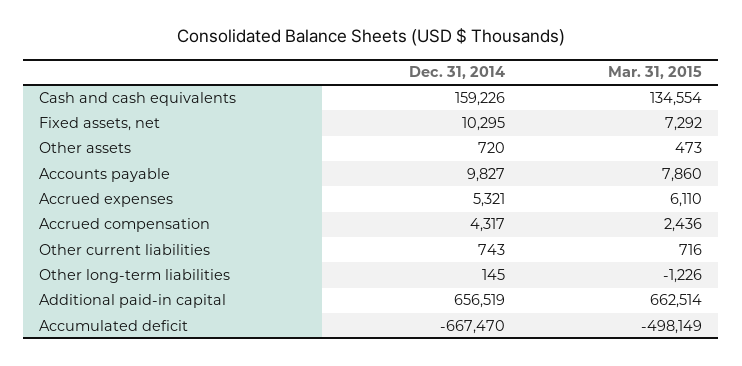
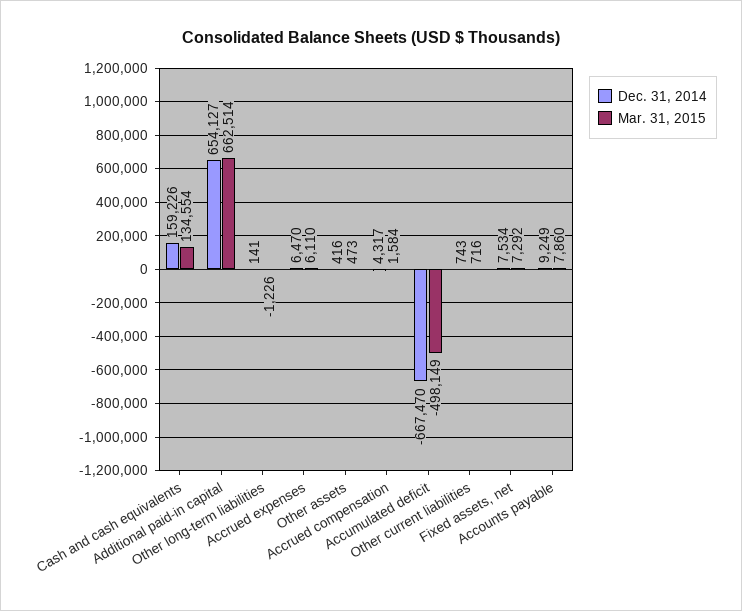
  {
    "Dec. 31, 2014": {
      "Cash and cash equivalents": 159226,
-     "Fixed assets, net": 10295,
+     "Fixed assets, net": 7534,
-     "Other assets": 720,
+     "Other assets": 416,
-     "Accounts payable": 9827,
+     "Accounts payable": 9249,
-     "Accrued expenses": 5321,
+     "Accrued expenses": 6470,
      "Accrued compensation": 4317,
      "Other current liabilities": 743,
-     "Other long-term liabilities": 145,
+     "Other long-term liabilities": 141,
-     "Additional paid-in capital": 656519,
+     "Additional paid-in capital": 654127,
      "Accumulated deficit": -667470
    },
    "Mar. 31, 2015": {
      "Cash and cash equivalents": 134554,
      "Fixed assets, net": 7292,
      "Other assets": 473,
      "Accounts payable": 7860,
      "Accrued expenses": 6110,
-     "Accrued compensation": 2436,
+     "Accrued compensation": 1584,
      "Other current liabilities": 716,
      "Other long-term liabilities": -1226,
      "Additional paid-in capital": 662514,
      "Accumulated deficit": -498149
    }
  }

